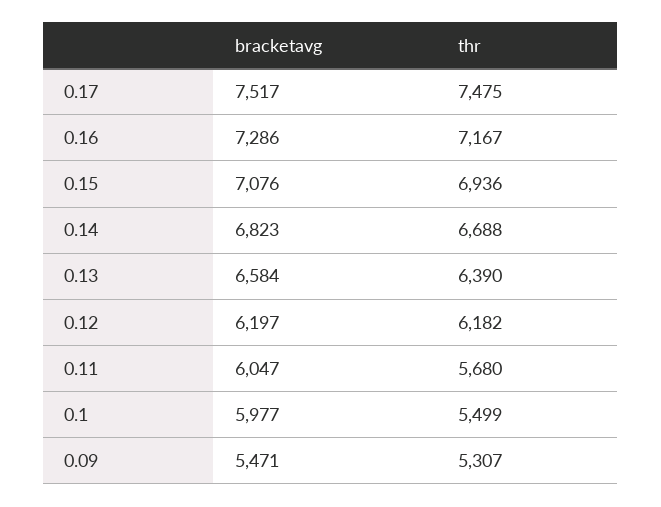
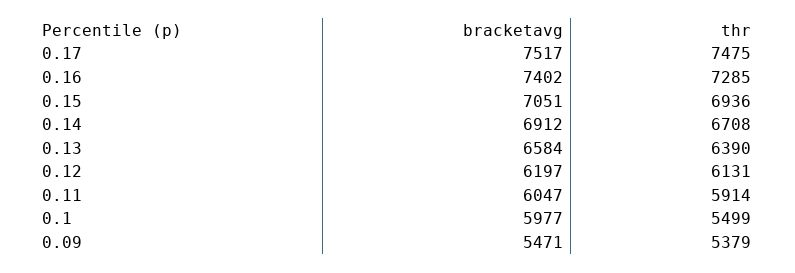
  {
    "bracketavg": {
      "0.17": 7517,
-     "0.16": 7286,
+     "0.16": 7402,
-     "0.15": 7076,
+     "0.15": 7051,
-     "0.14": 6823,
+     "0.14": 6912,
      "0.13": 6584,
      "0.12": 6197,
      "0.11": 6047,
      "0.1": 5977,
      "0.09": 5471
    },
    "thr": {
      "0.17": 7475,
-     "0.16": 7167,
+     "0.16": 7285,
      "0.15": 6936,
-     "0.14": 6688,
+     "0.14": 6708,
      "0.13": 6390,
-     "0.12": 6182,
+     "0.12": 6131,
-     "0.11": 5680,
+     "0.11": 5914,
      "0.1": 5499,
-     "0.09": 5307
+     "0.09": 5379
    }
  }

